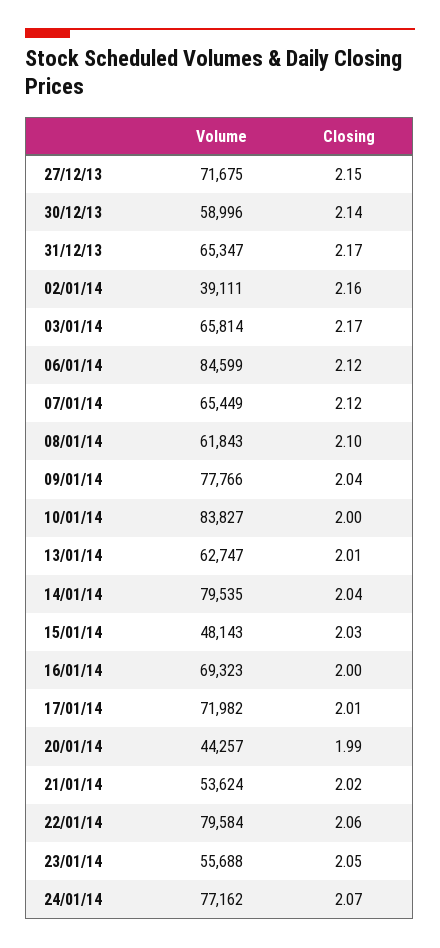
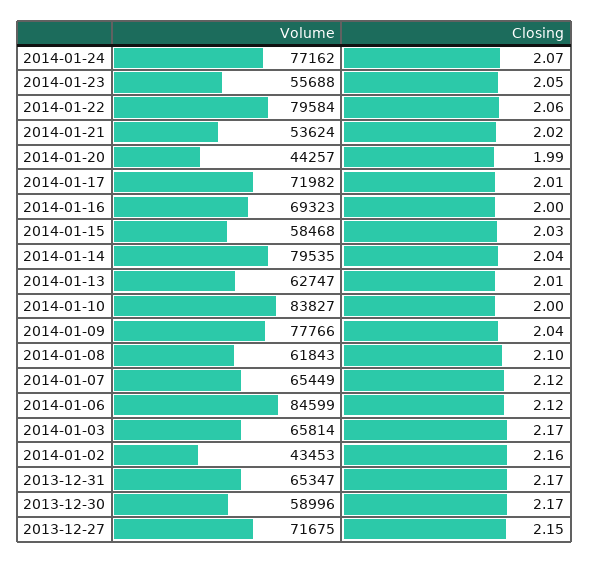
  {
    "Volume": {
      "27/12/13": 71675,
      "30/12/13": 58996,
      "31/12/13": 65347,
-     "02/01/14": 39111,
+     "02/01/14": 43453,
      "03/01/14": 65814,
      "06/01/14": 84599,
      "07/01/14": 65449,
      "08/01/14": 61843,
      "09/01/14": 77766,
      "10/01/14": 83827,
      "13/01/14": 62747,
      "14/01/14": 79535,
-     "15/01/14": 48143,
+     "15/01/14": 58468,
      "16/01/14": 69323,
      "17/01/14": 71982,
      "20/01/14": 44257,
      "21/01/14": 53624,
      "22/01/14": 79584,
      "23/01/14": 55688,
      "24/01/14": 77162
    },
    "Closing": {
      "27/12/13": 2.15,
-     "30/12/13": 2.14,
+     "30/12/13": 2.17,
      "31/12/13": 2.17,
      "02/01/14": 2.16,
      "03/01/14": 2.17,
      "06/01/14": 2.12,
      "07/01/14": 2.12,
      "08/01/14": 2.1,
      "09/01/14": 2.04,
      "10/01/14": 2,
      "13/01/14": 2.01,
      "14/01/14": 2.04,
      "15/01/14": 2.03,
      "16/01/14": 2,
      "17/01/14": 2.01,
      "20/01/14": 1.99,
      "21/01/14": 2.02,
      "22/01/14": 2.06,
      "23/01/14": 2.05,
      "24/01/14": 2.07
    }
  }

